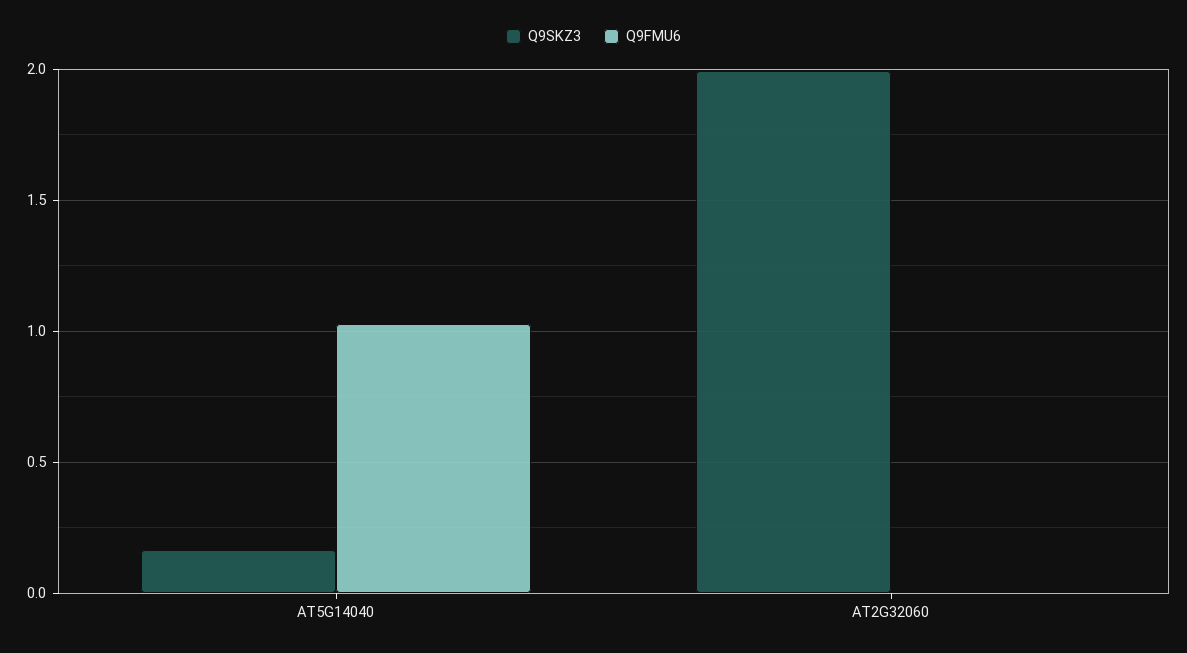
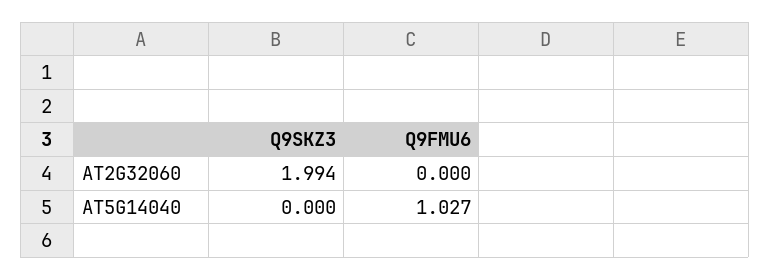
  {
    "Q9SKZ3": {
-     "AT5G14040": 0.15,
+     "AT5G14040": 0,
      "AT2G32060": 1.994
    },
    "Q9FMU6": {
      "AT5G14040": 1.027,
      "AT2G32060": 0
    }
  }

